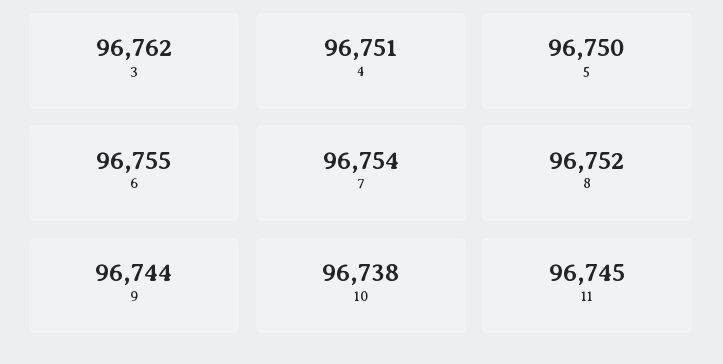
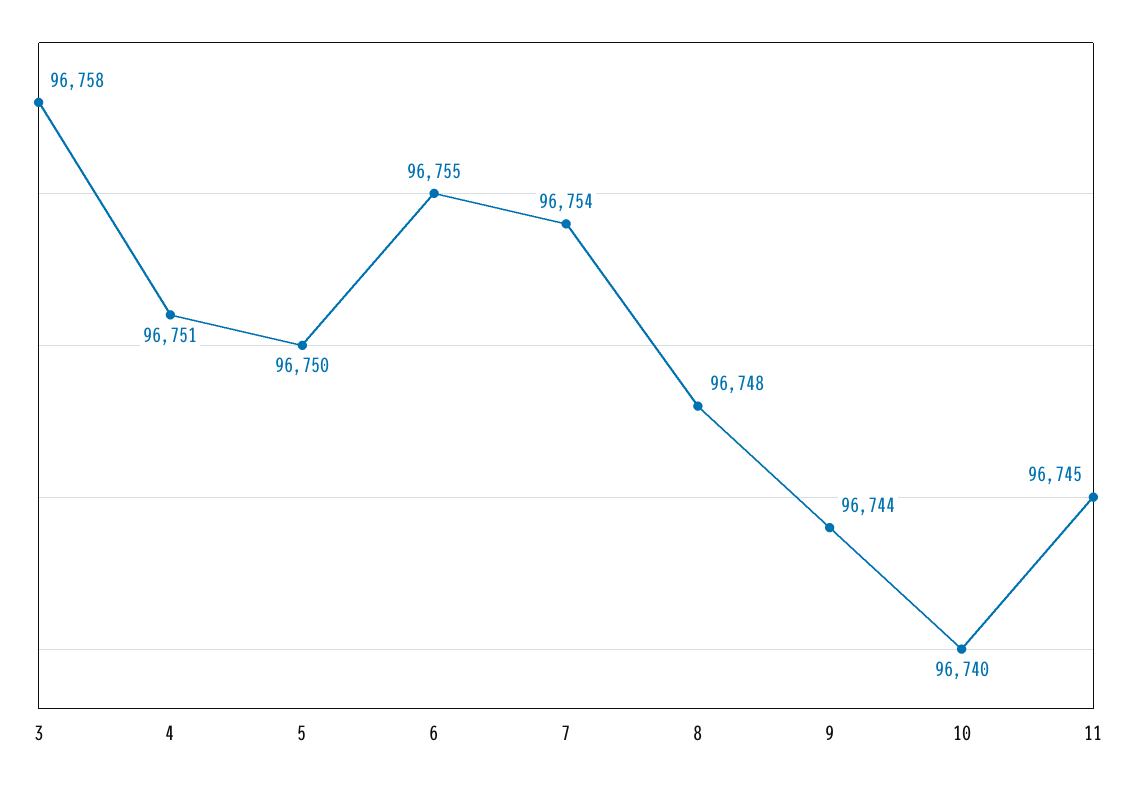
  {
-   "3": 96762,
+   "3": 96758,
    "4": 96751,
    "5": 96750,
    "6": 96755,
    "7": 96754,
-   "8": 96752,
+   "8": 96748,
    "9": 96744,
-   "10": 96738,
+   "10": 96740,
    "11": 96745
  }

